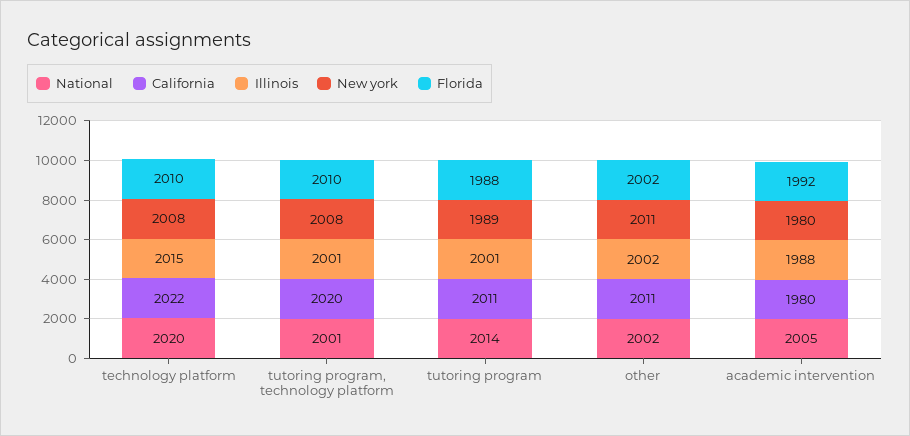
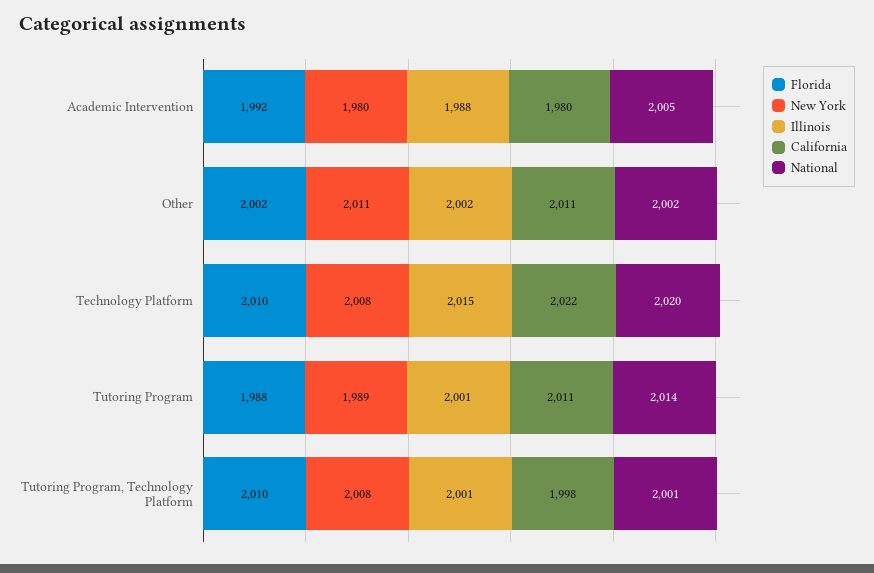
  {
    "National": {
      "technology platform": 2020,
      "tutoring program, technology platform": 2001,
      "tutoring program": 2014,
      "other": 2002,
      "academic intervention": 2005
    },
    "California": {
      "technology platform": 2022,
-     "tutoring program, technology platform": 2020,
+     "tutoring program, technology platform": 1998,
      "tutoring program": 2011,
      "other": 2011,
      "academic intervention": 1980
    },
    "Illinois": {
      "technology platform": 2015,
      "tutoring program, technology platform": 2001,
      "tutoring program": 2001,
      "other": 2002,
      "academic intervention": 1988
    },
    "New york": {
      "technology platform": 2008,
      "tutoring program, technology platform": 2008,
      "tutoring program": 1989,
      "other": 2011,
      "academic intervention": 1980
    },
    "Florida": {
      "technology platform": 2010,
      "tutoring program, technology platform": 2010,
      "tutoring program": 1988,
      "other": 2002,
      "academic intervention": 1992
    }
  }

